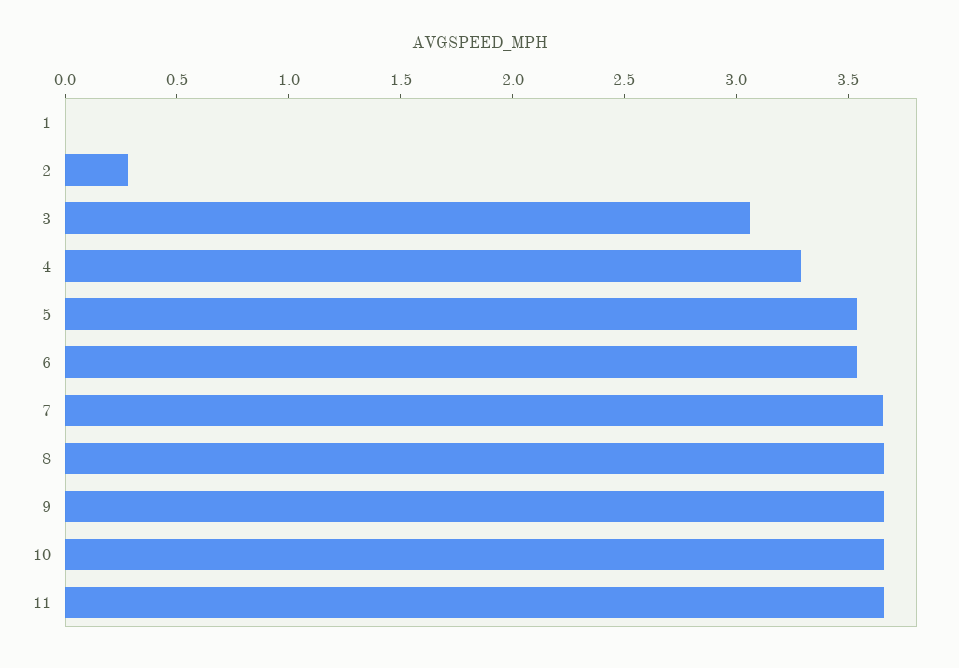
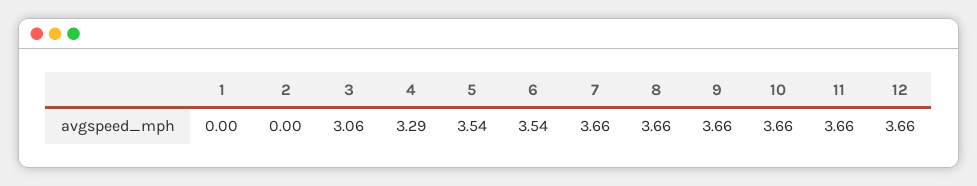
  {
    "1": 0,
-   "2": 0.3,
+   "2": 0,
    "3": 3.06,
    "4": 3.29,
    "5": 3.54,
    "6": 3.54,
    "7": 3.66,
    "8": 3.66,
    "9": 3.66,
    "10": 3.66,
-   "11": 3.66
+   "11": 3.66,
+   "12": 3.66
  }

